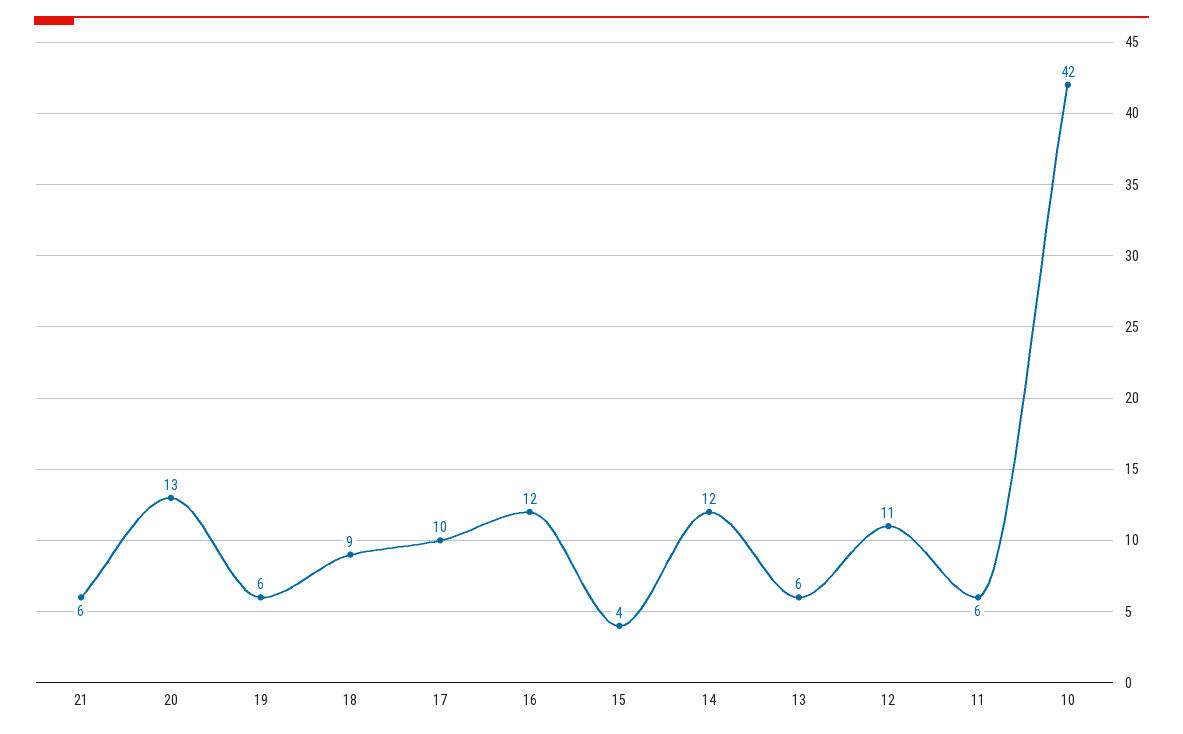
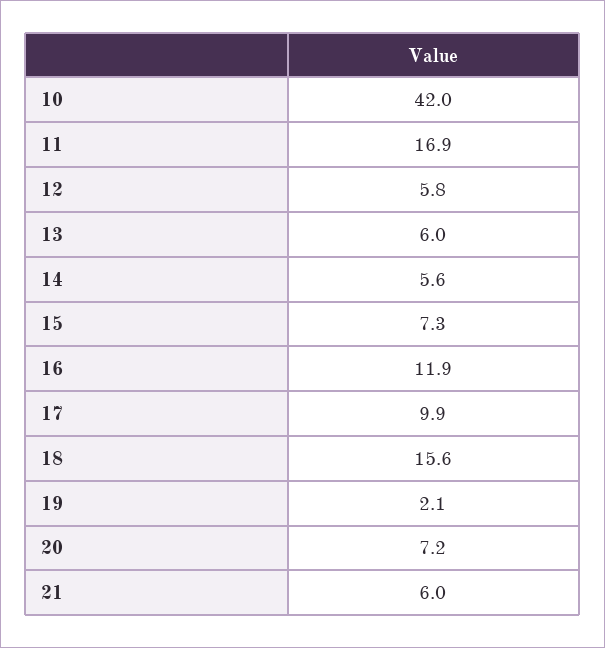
  {
    "21": 6,
-   "20": 13,
+   "20": 7.2,
-   "19": 6,
+   "19": 2.1,
-   "18": 9,
+   "18": 15.6,
    "17": 9.9,
    "16": 11.9,
-   "15": 4,
+   "15": 7.3,
-   "14": 12,
+   "14": 5.6,
    "13": 6,
-   "12": 11,
+   "12": 5.8,
-   "11": 6,
+   "11": 16.9,
    "10": 42
  }

